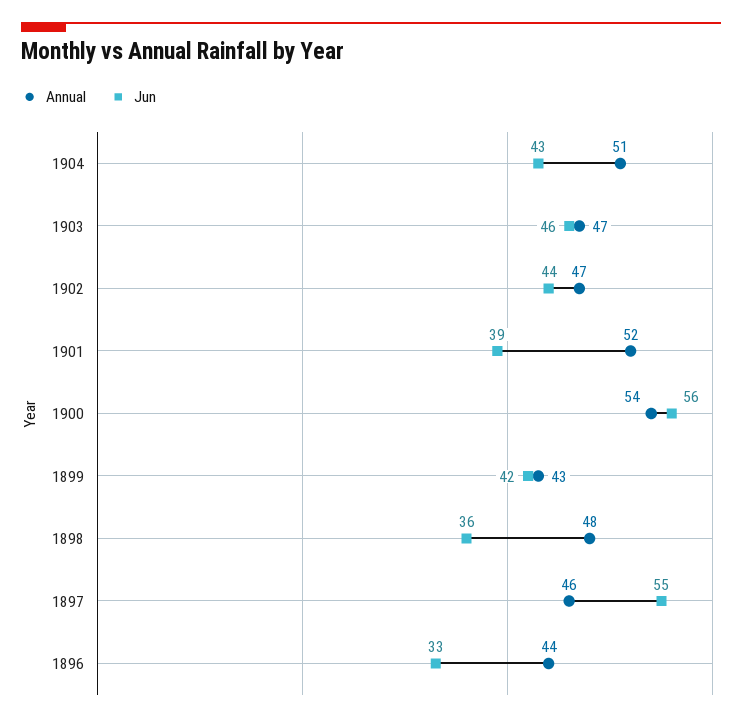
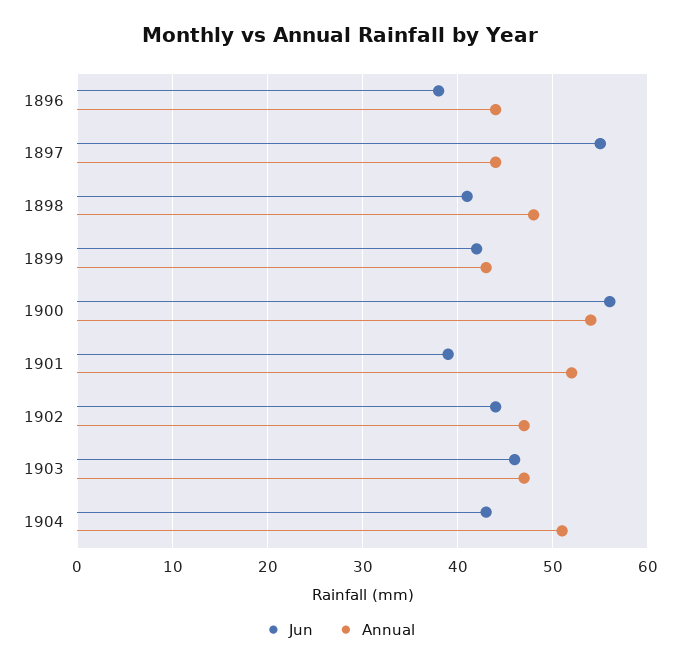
  {
    "Annual": {
      "1904": 51,
      "1903": 47,
      "1902": 47,
      "1901": 52,
      "1900": 54,
      "1899": 43,
      "1898": 48,
-     "1897": 46,
+     "1897": 44,
      "1896": 44
    },
    "Jun": {
      "1904": 43,
      "1903": 46,
      "1902": 44,
      "1901": 39,
      "1900": 56,
      "1899": 42,
-     "1898": 36,
+     "1898": 41,
      "1897": 55,
-     "1896": 33
+     "1896": 38
    }
  }

